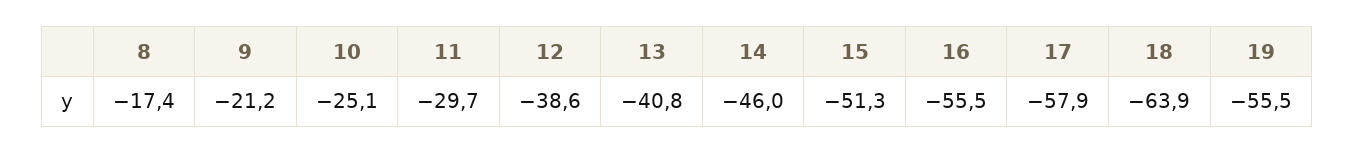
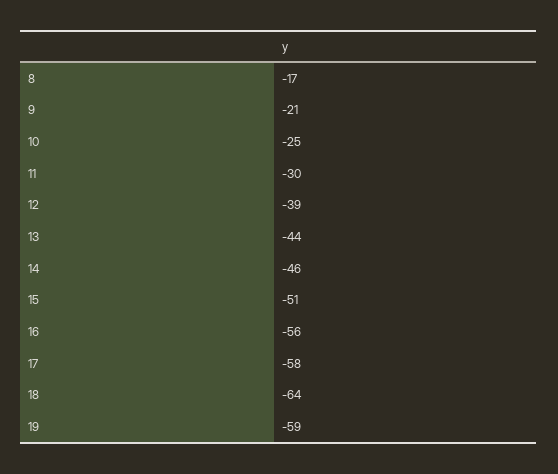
  {
    "8": -17.4,
    "9": -21.2,
    "10": -25.1,
    "11": -29.7,
    "12": -38.6,
-   "13": -40.8,
+   "13": -44,
    "14": -46,
    "15": -51.3,
    "16": -55.5,
    "17": -57.9,
    "18": -63.9,
-   "19": -55.5
+   "19": -59
  }

